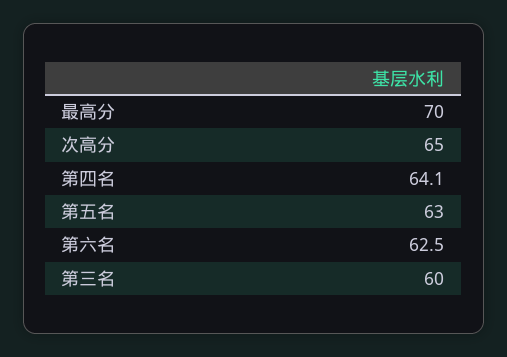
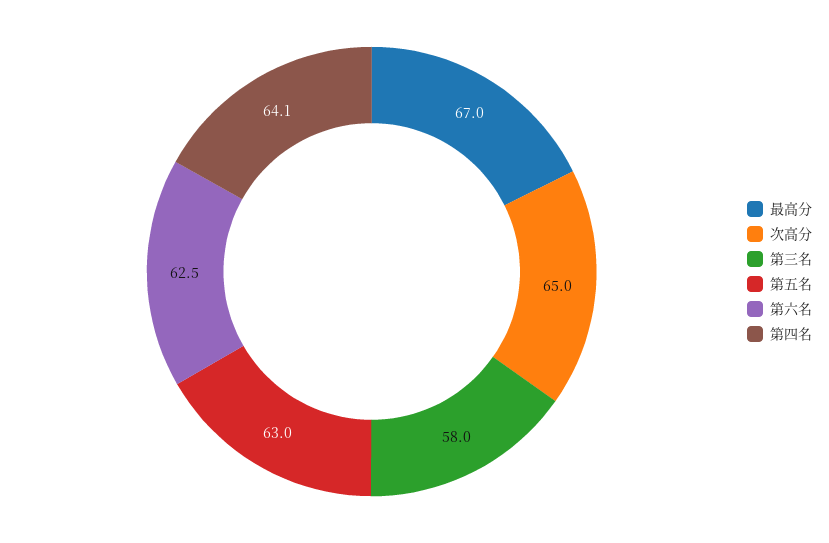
  {
-   "最高分": 70,
+   "最高分": 67,
    "次高分": 65,
    "第四名": 64.1,
    "第五名": 63,
    "第六名": 62.5,
-   "第三名": 60
+   "第三名": 58
  }

